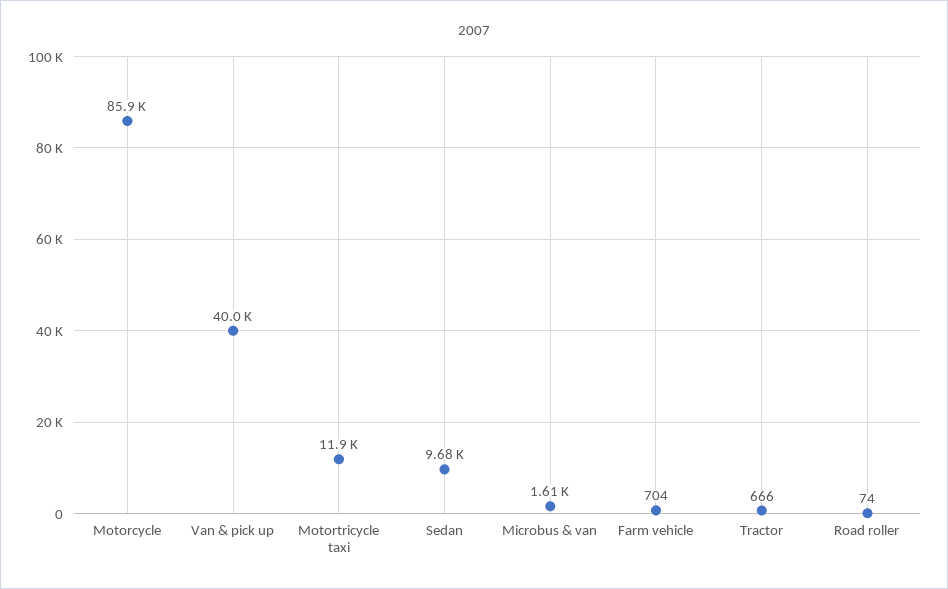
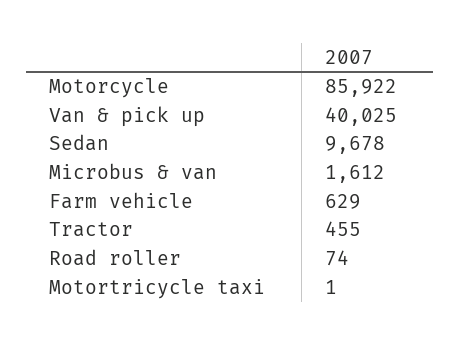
  {
    "Motorcycle": 85922,
    "Van & pick up": 40025,
-   "Motortricycle taxi": 11900,
+   "Motortricycle taxi": 1,
    "Sedan": 9678,
    "Microbus & van": 1612,
-   "Farm vehicle": 704,
+   "Farm vehicle": 629,
-   "Tractor": 666,
+   "Tractor": 455,
    "Road roller": 74
  }

